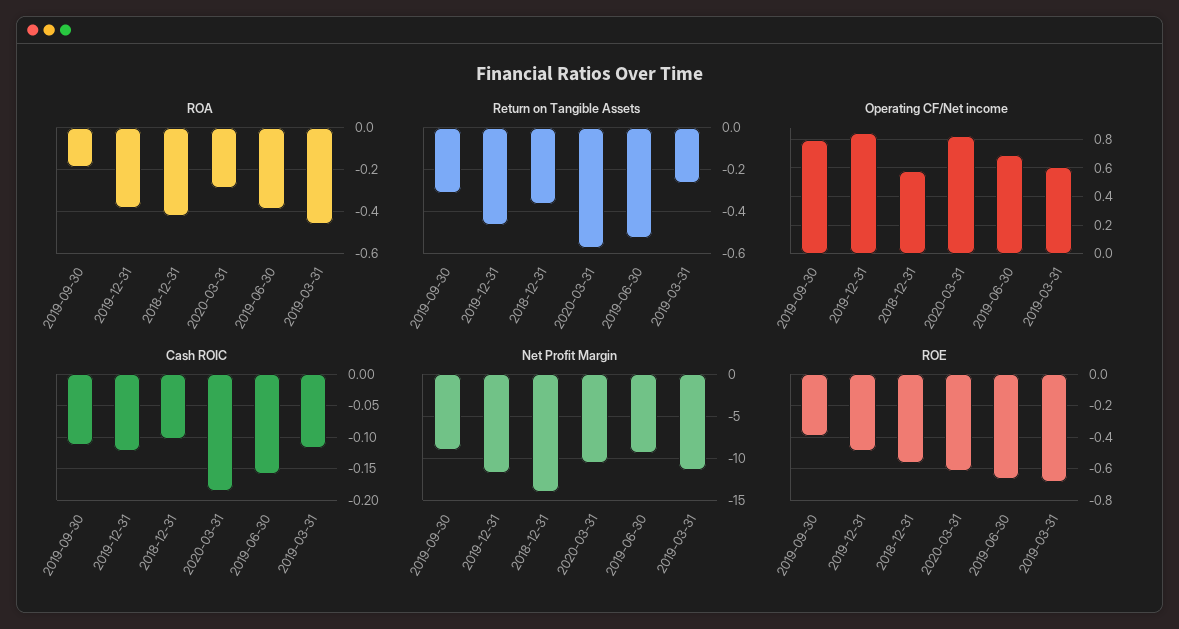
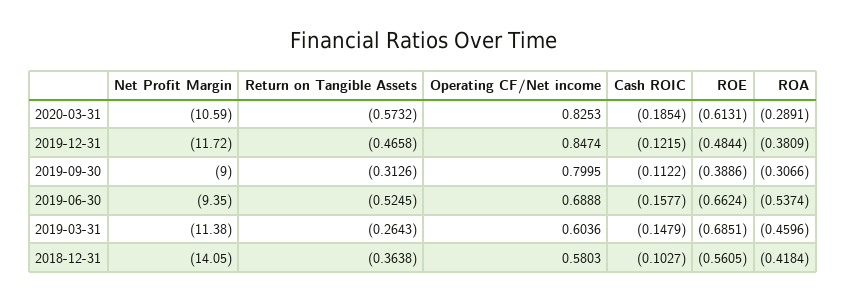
  {
    "ROA": {
-     "2019-09-30": -0.2,
+     "2019-09-30": -0.3066,
      "2019-12-31": -0.3809,
      "2018-12-31": -0.4184,
      "2020-03-31": -0.2891,
-     "2019-06-30": -0.4,
+     "2019-06-30": -0.5374,
      "2019-03-31": -0.4596
    },
    "Return on Tangible Assets": {
      "2019-09-30": -0.3126,
      "2019-12-31": -0.4658,
      "2018-12-31": -0.3638,
      "2020-03-31": -0.5732,
      "2019-06-30": -0.5245,
      "2019-03-31": -0.2643
    },
    "Operating CF/Net income": {
      "2019-09-30": 0.7995,
      "2019-12-31": 0.8474,
      "2018-12-31": 0.5803,
      "2020-03-31": 0.8253,
      "2019-06-30": 0.6888,
      "2019-03-31": 0.6036
    },
    "Cash ROIC": {
      "2019-09-30": -0.1122,
      "2019-12-31": -0.1215,
      "2018-12-31": -0.1027,
      "2020-03-31": -0.1854,
      "2019-06-30": -0.1577,
-     "2019-03-31": -0.12
+     "2019-03-31": -0.1479
    },
    "Net Profit Margin": {
      "2019-09-30": -9,
      "2019-12-31": -11.72,
      "2018-12-31": -14.05,
      "2020-03-31": -10.59,
      "2019-06-30": -9.35,
      "2019-03-31": -11.38
    },
    "ROE": {
      "2019-09-30": -0.3886,
      "2019-12-31": -0.4844,
      "2018-12-31": -0.5605,
      "2020-03-31": -0.6131,
      "2019-06-30": -0.6624,
      "2019-03-31": -0.6851
    }
  }

